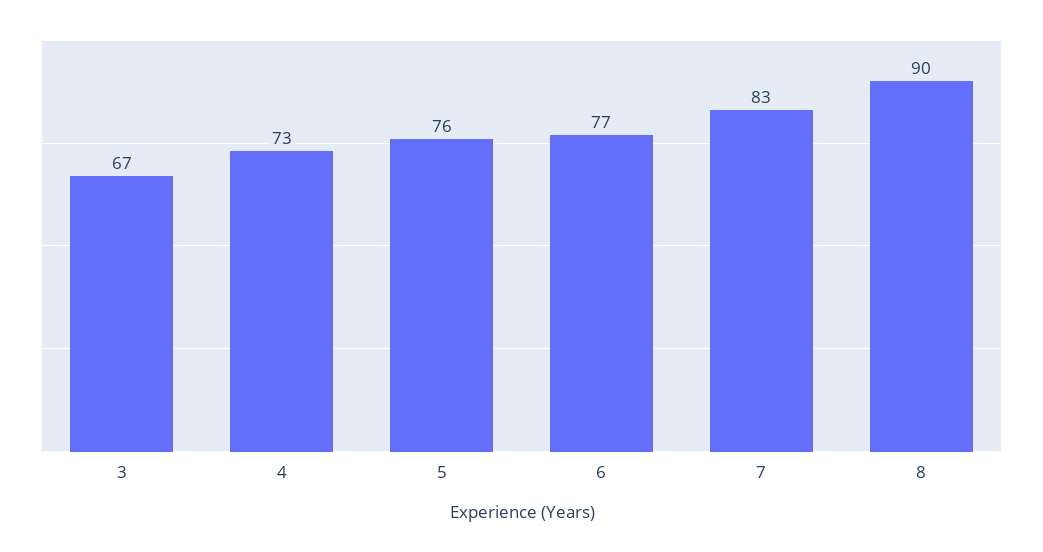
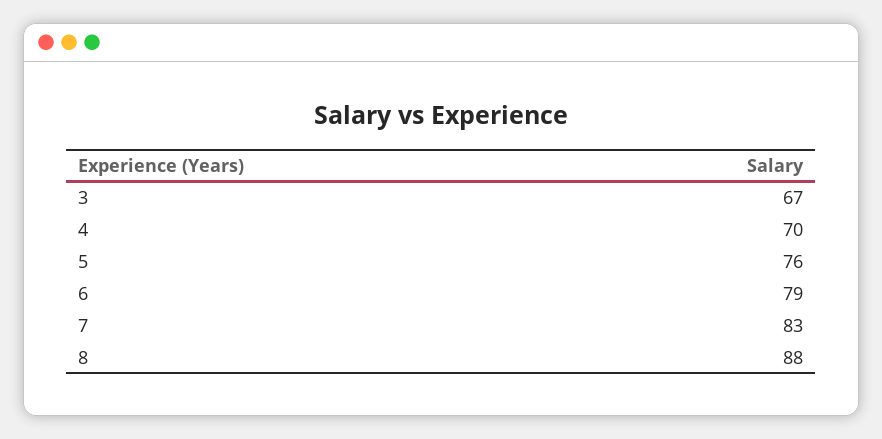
  {
    "3": 67,
-   "4": 73,
+   "4": 70,
    "5": 76,
-   "6": 77,
+   "6": 79,
    "7": 83,
-   "8": 90
+   "8": 88
  }

